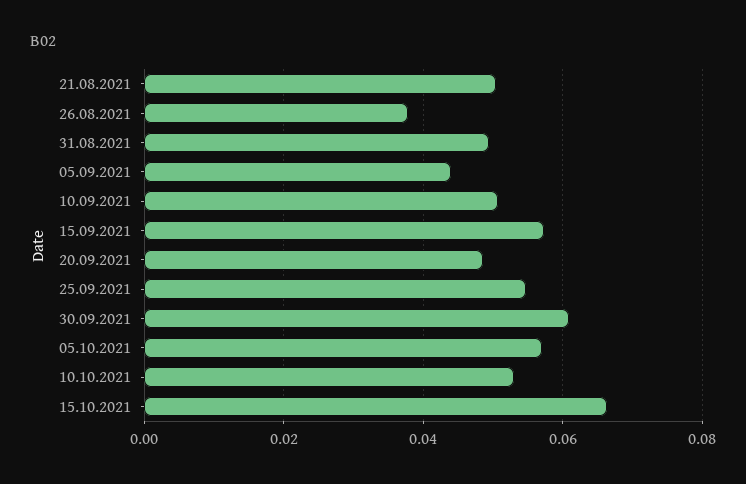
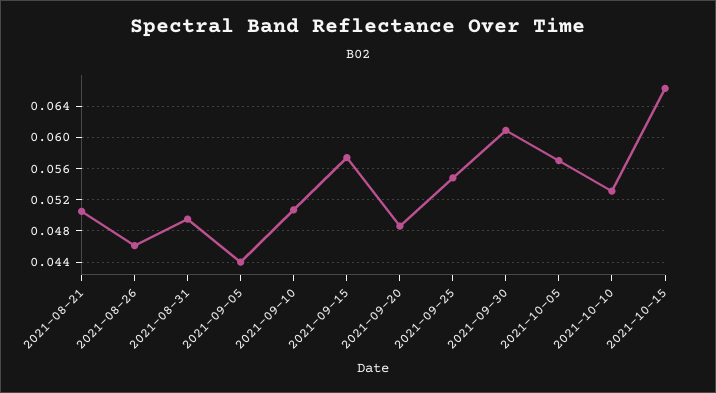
  {
    "21.08.2021": 0.051,
-   "26.08.2021": 0.038,
+   "26.08.2021": 0.046,
    "31.08.2021": 0.05,
    "05.09.2021": 0.044,
    "10.09.2021": 0.051,
    "15.09.2021": 0.057,
    "20.09.2021": 0.049,
    "25.09.2021": 0.055,
    "30.09.2021": 0.061,
    "05.10.2021": 0.057,
    "10.10.2021": 0.053,
    "15.10.2021": 0.066
  }

